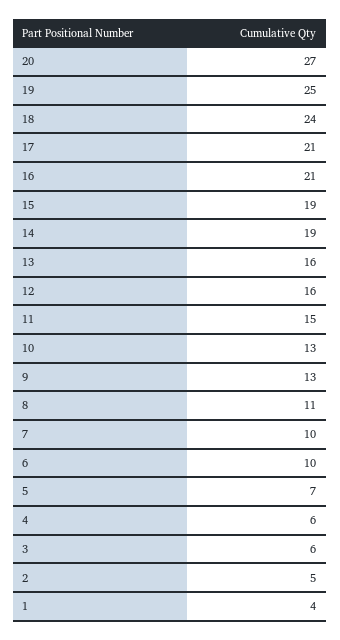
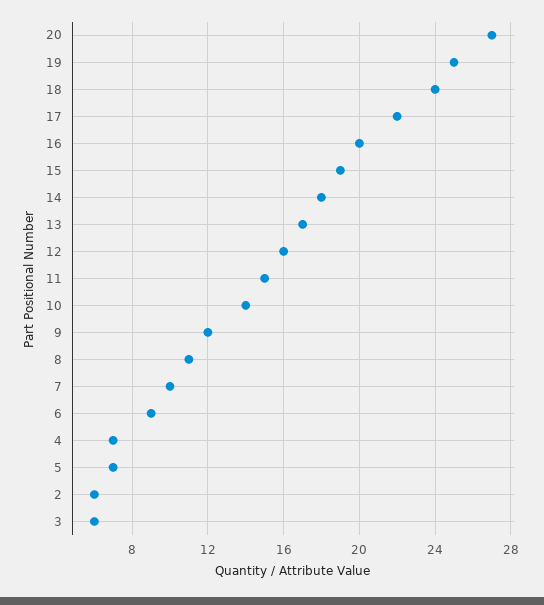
  {
    "20": 27,
    "19": 25,
    "18": 24,
-   "17": 21,
+   "17": 22,
-   "16": 21,
+   "16": 20,
    "15": 19,
-   "14": 19,
+   "14": 18,
-   "13": 16,
+   "13": 17,
    "12": 16,
    "11": 15,
-   "10": 13,
+   "10": 14,
-   "9": 13,
+   "9": 12,
    "8": 11,
    "7": 10,
-   "6": 10,
+   "6": 9,
    "5": 7,
-   "4": 6,
+   "4": 7,
    "3": 6,
-   "2": 5,
+   "2": 6
-   "1": 4
  }

